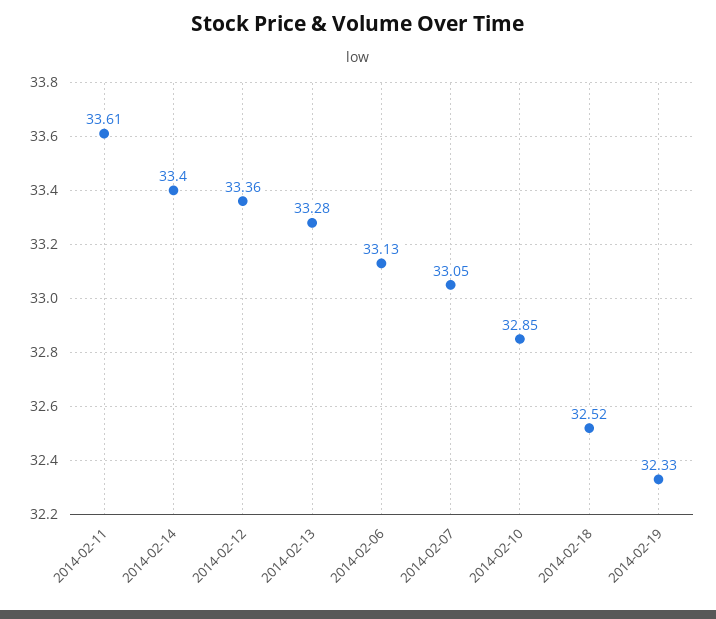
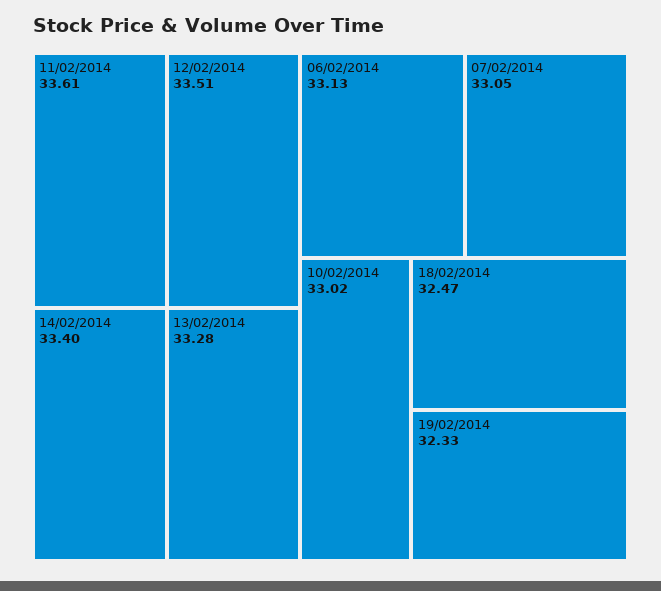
  {
    "2014-02-11": 33.61,
    "2014-02-14": 33.4,
-   "2014-02-12": 33.36,
+   "2014-02-12": 33.51,
    "2014-02-13": 33.28,
    "2014-02-06": 33.13,
    "2014-02-07": 33.05,
-   "2014-02-10": 32.85,
+   "2014-02-10": 33.02,
-   "2014-02-18": 32.52,
+   "2014-02-18": 32.47,
    "2014-02-19": 32.33
  }

